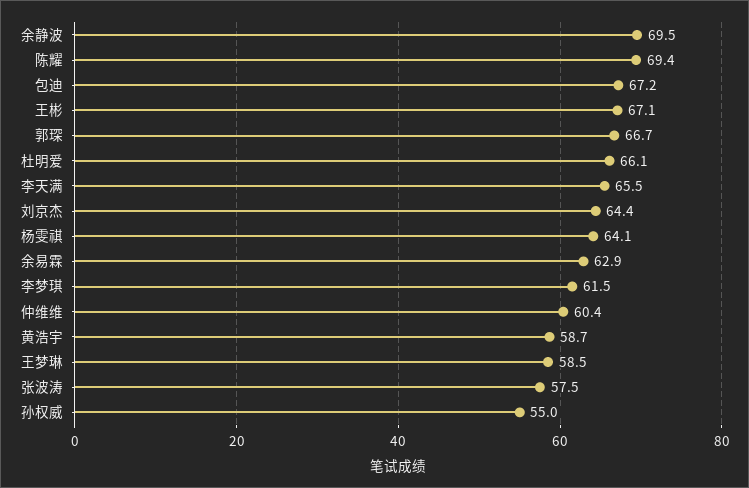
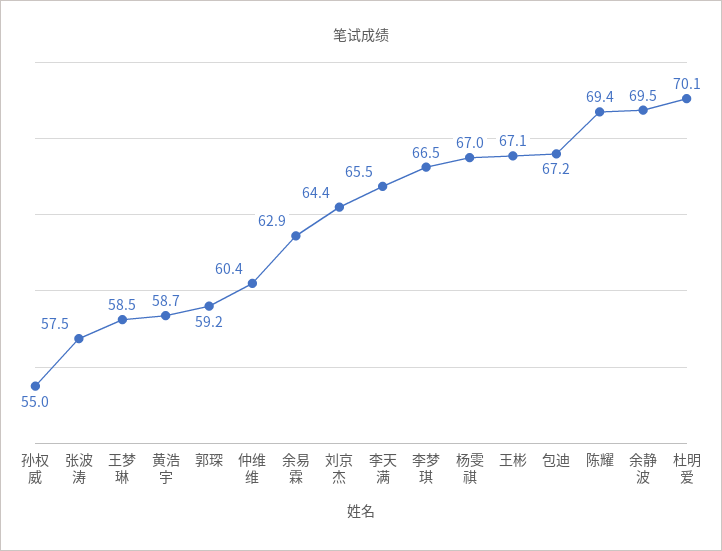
  {
    "余静波": 69.5,
    "陈耀": 69.4,
    "包迪": 67.2,
    "王彬": 67.1,
-   "郭琛": 66.7,
+   "郭琛": 59.2,
-   "杜明爱": 66.1,
+   "杜明爱": 70.1,
    "李天满": 65.5,
    "刘京杰": 64.4,
-   "杨雯祺": 64.1,
+   "杨雯祺": 67,
    "余易霖": 62.9,
-   "李梦琪": 61.5,
+   "李梦琪": 66.5,
    "仲维维": 60.4,
    "黄浩宇": 58.7,
    "王梦琳": 58.5,
    "张波涛": 57.5,
    "孙权威": 55
  }

